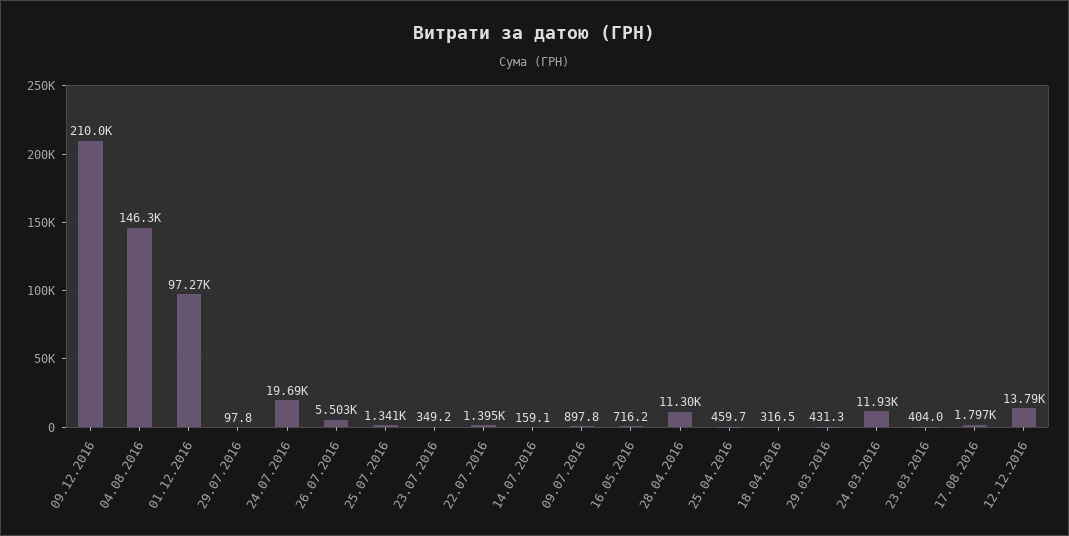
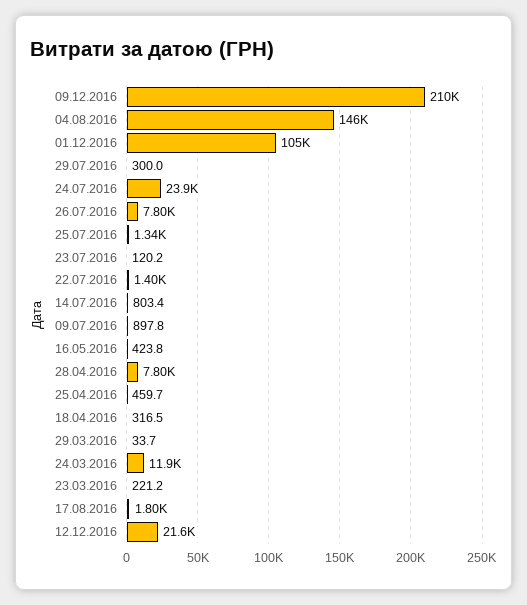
  {
    "09.12.2016": 210000,
    "04.08.2016": 146300,
-   "01.12.2016": 97270,
+   "01.12.2016": 105000,
-   "29.07.2016": 97.8,
+   "29.07.2016": 300,
-   "24.07.2016": 19690,
+   "24.07.2016": 23900,
-   "26.07.2016": 5503,
+   "26.07.2016": 7800,
    "25.07.2016": 1341,
-   "23.07.2016": 349.2,
+   "23.07.2016": 120.2,
    "22.07.2016": 1395,
-   "14.07.2016": 159.1,
+   "14.07.2016": 803.4,
    "09.07.2016": 897.8,
-   "16.05.2016": 716.2,
+   "16.05.2016": 423.8,
-   "28.04.2016": 11300,
+   "28.04.2016": 7800,
    "25.04.2016": 459.7,
    "18.04.2016": 316.5,
-   "29.03.2016": 431.3,
+   "29.03.2016": 33.7,
    "24.03.2016": 11930,
-   "23.03.2016": 404,
+   "23.03.2016": 221.2,
    "17.08.2016": 1797,
-   "12.12.2016": 13790
+   "12.12.2016": 21600
  }

